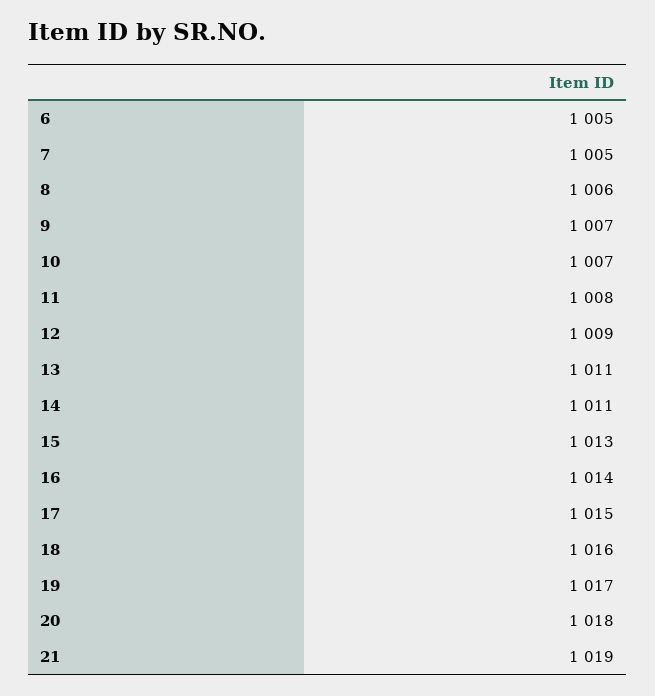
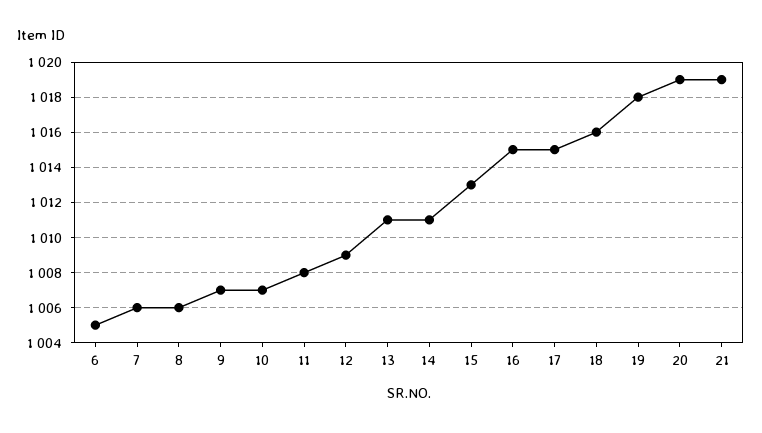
  {
    "6": 1005,
-   "7": 1005,
+   "7": 1006,
    "8": 1006,
    "9": 1007,
    "10": 1007,
    "11": 1008,
    "12": 1009,
    "13": 1011,
    "14": 1011,
    "15": 1013,
-   "16": 1014,
+   "16": 1015,
    "17": 1015,
    "18": 1016,
-   "19": 1017,
+   "19": 1018,
-   "20": 1018,
+   "20": 1019,
    "21": 1019
  }

